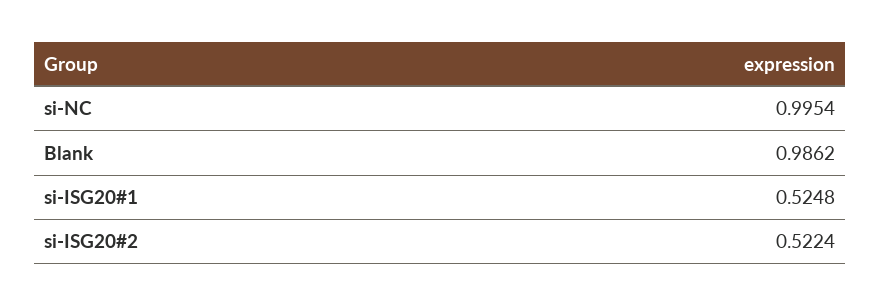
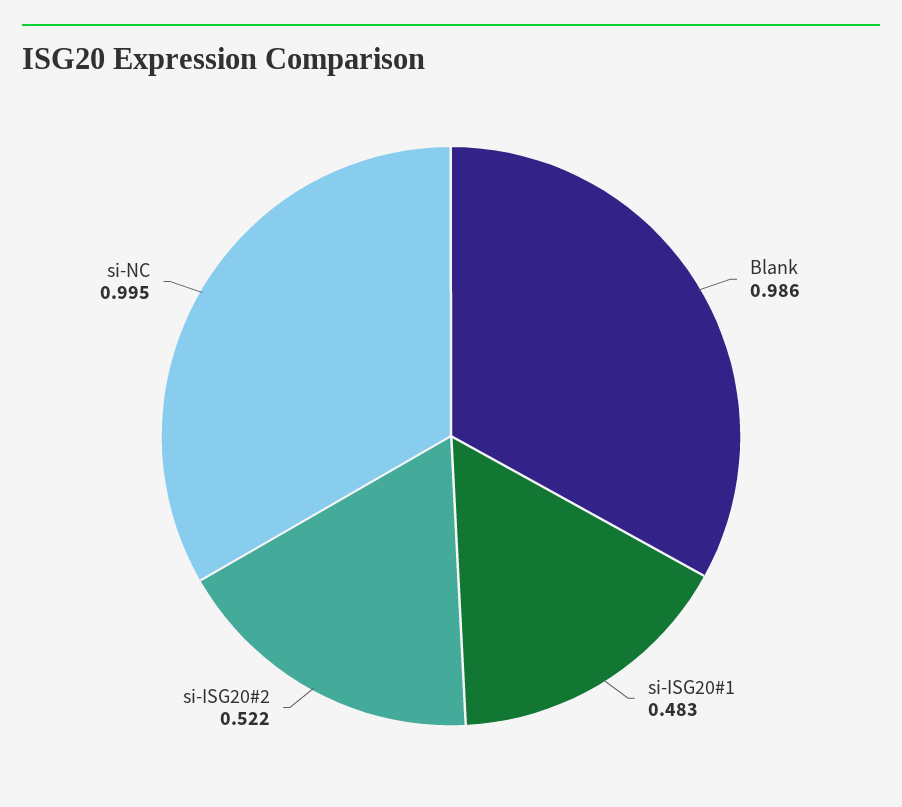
  {
    "si-NC": 0.9954,
    "Blank": 0.9862,
-   "si-ISG20#1": 0.5248,
+   "si-ISG20#1": 0.483,
    "si-ISG20#2": 0.5224
  }

